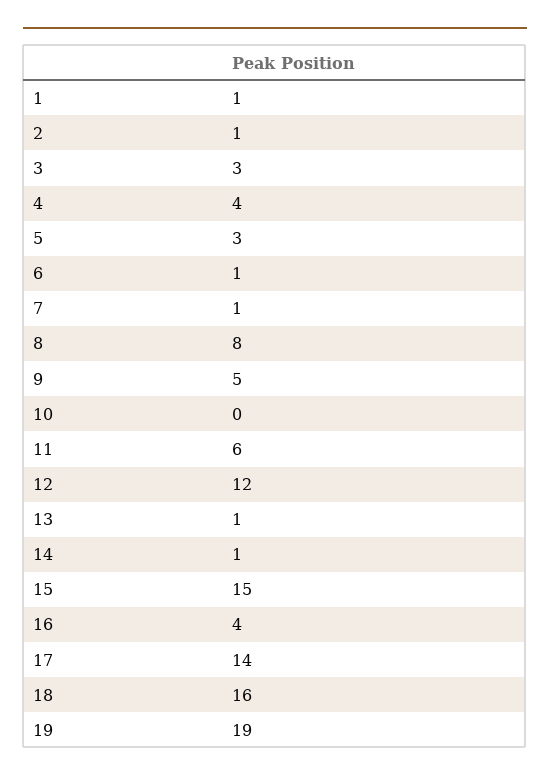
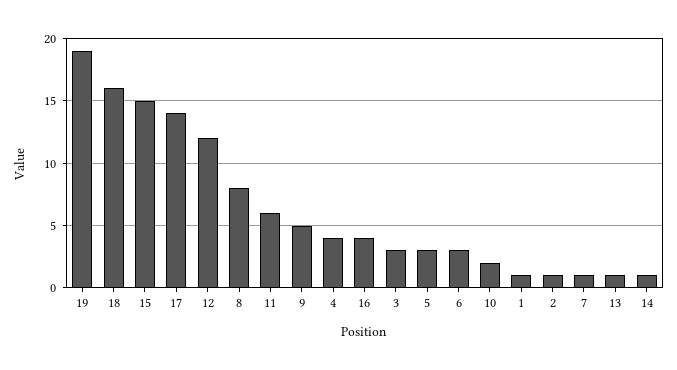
  {
    "1": 1,
    "2": 1,
    "3": 3,
    "4": 4,
    "5": 3,
-   "6": 1,
+   "6": 3,
    "7": 1,
    "8": 8,
    "9": 5,
-   "10": 0,
+   "10": 2,
    "11": 6,
    "12": 12,
    "13": 1,
    "14": 1,
    "15": 15,
    "16": 4,
    "17": 14,
    "18": 16,
    "19": 19
  }

